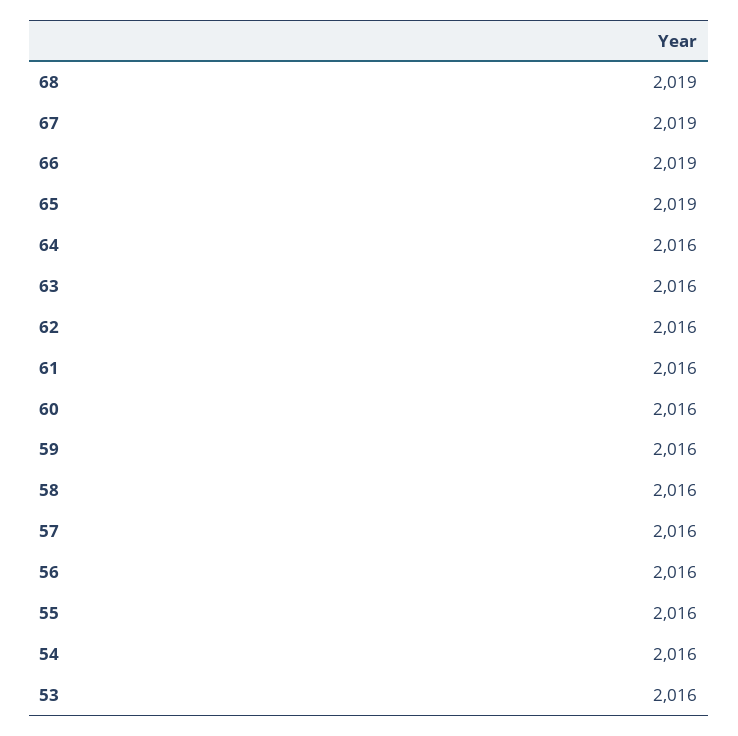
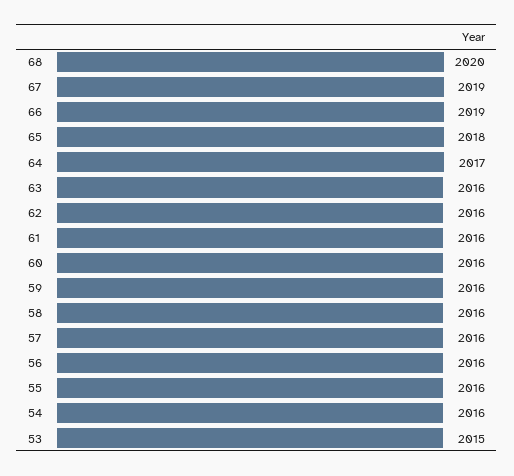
  {
-   "68": 2019,
+   "68": 2020,
    "67": 2019,
    "66": 2019,
-   "65": 2019,
+   "65": 2018,
-   "64": 2016,
+   "64": 2017,
    "63": 2016,
    "62": 2016,
    "61": 2016,
    "60": 2016,
    "59": 2016,
    "58": 2016,
    "57": 2016,
    "56": 2016,
    "55": 2016,
    "54": 2016,
-   "53": 2016
+   "53": 2015
  }

